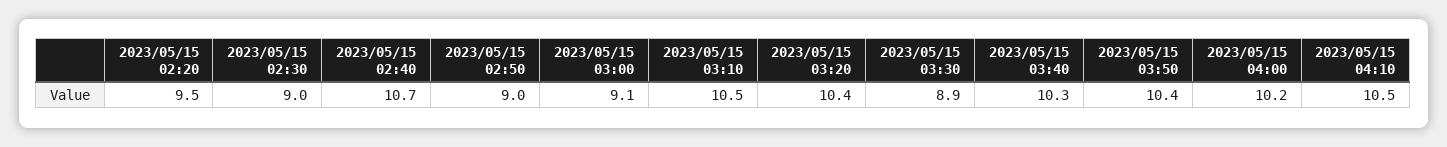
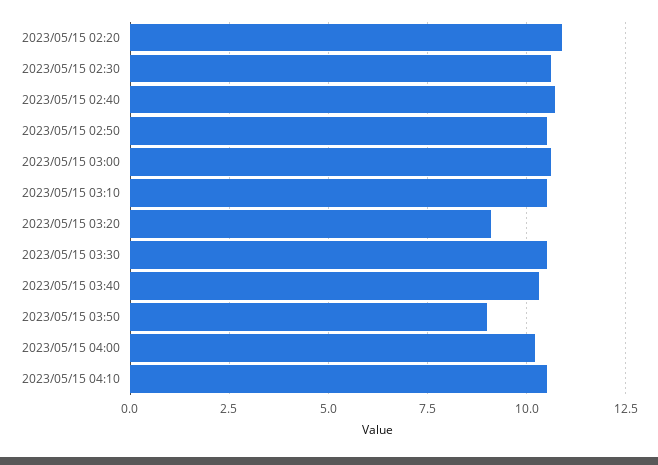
  {
-   "2023/05/15 02:20": 9.5,
+   "2023/05/15 02:20": 11,
-   "2023/05/15 02:30": 9,
+   "2023/05/15 02:30": 10.5,
    "2023/05/15 02:40": 10.7,
-   "2023/05/15 02:50": 9,
+   "2023/05/15 02:50": 10.5,
-   "2023/05/15 03:00": 9.1,
+   "2023/05/15 03:00": 10.5,
    "2023/05/15 03:10": 10.5,
-   "2023/05/15 03:20": 10.4,
+   "2023/05/15 03:20": 9,
-   "2023/05/15 03:30": 8.9,
+   "2023/05/15 03:30": 10.5,
    "2023/05/15 03:40": 10.3,
-   "2023/05/15 03:50": 10.4,
+   "2023/05/15 03:50": 9,
    "2023/05/15 04:00": 10.2,
    "2023/05/15 04:10": 10.5
  }

